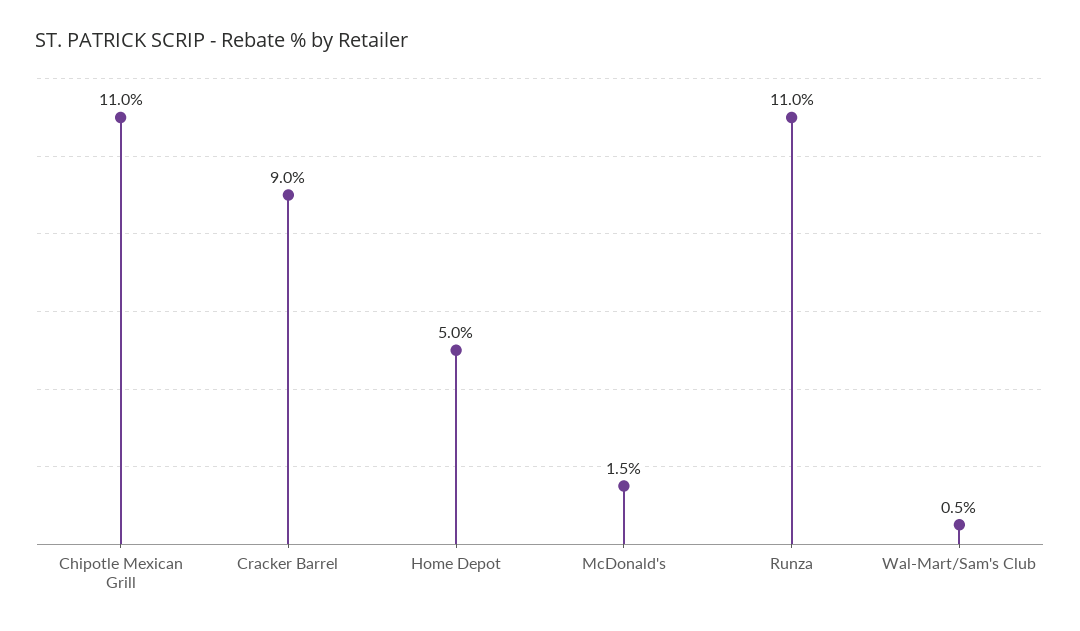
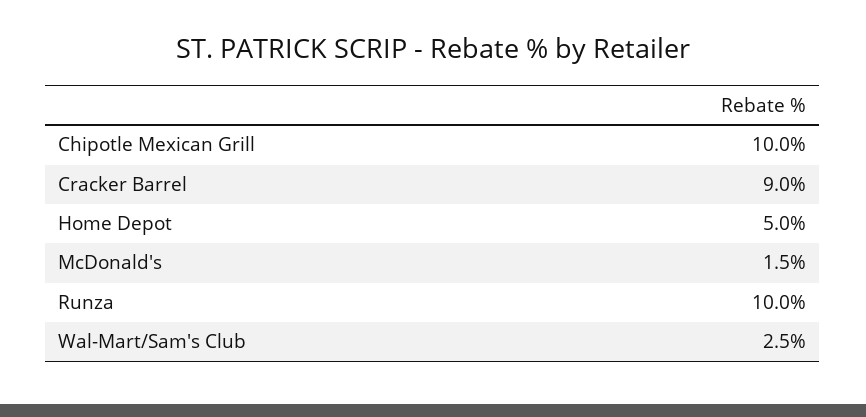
  {
-   "Chipotle Mexican Grill": 11,
+   "Chipotle Mexican Grill": 10,
    "Cracker Barrel": 9,
    "Home Depot": 5,
    "McDonald's": 1.5,
-   "Runza": 11,
+   "Runza": 10,
-   "Wal-Mart/Sam's Club": 0.5
+   "Wal-Mart/Sam's Club": 2.5
  }

